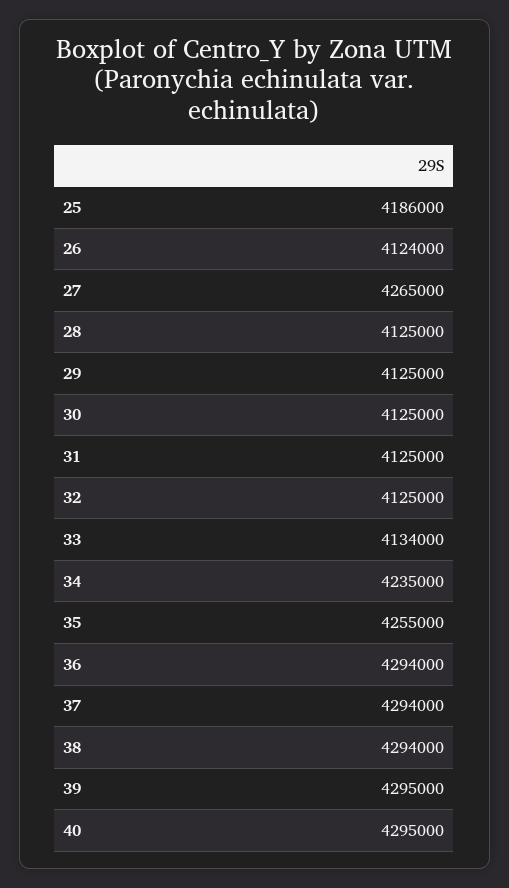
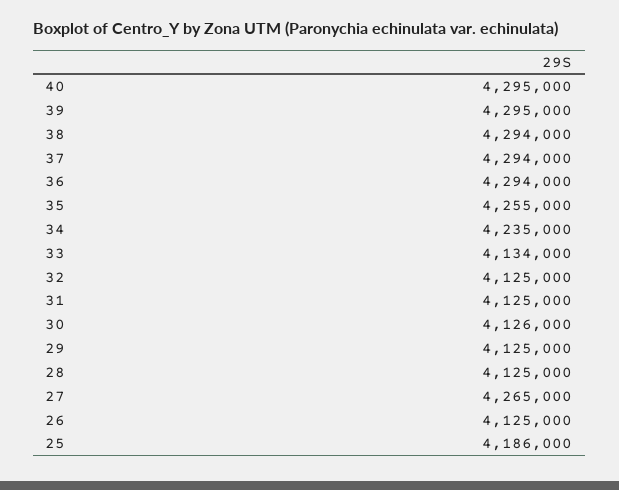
  {
    "25": 4186000,
-   "26": 4124000,
+   "26": 4125000,
    "27": 4265000,
    "28": 4125000,
    "29": 4125000,
-   "30": 4125000,
+   "30": 4126000,
    "31": 4125000,
    "32": 4125000,
    "33": 4134000,
    "34": 4235000,
    "35": 4255000,
    "36": 4294000,
    "37": 4294000,
    "38": 4294000,
    "39": 4295000,
    "40": 4295000
  }

